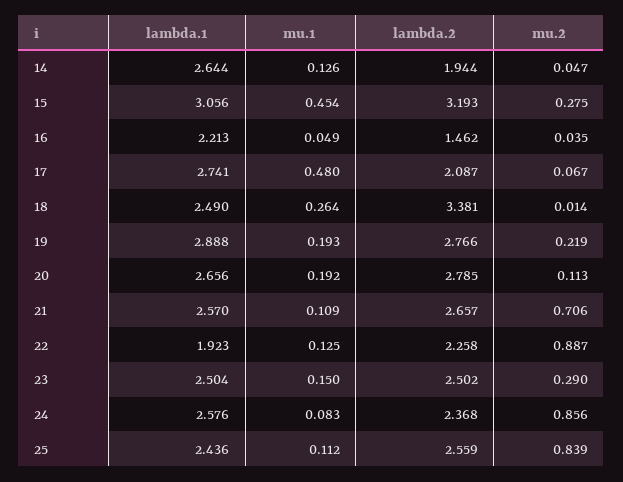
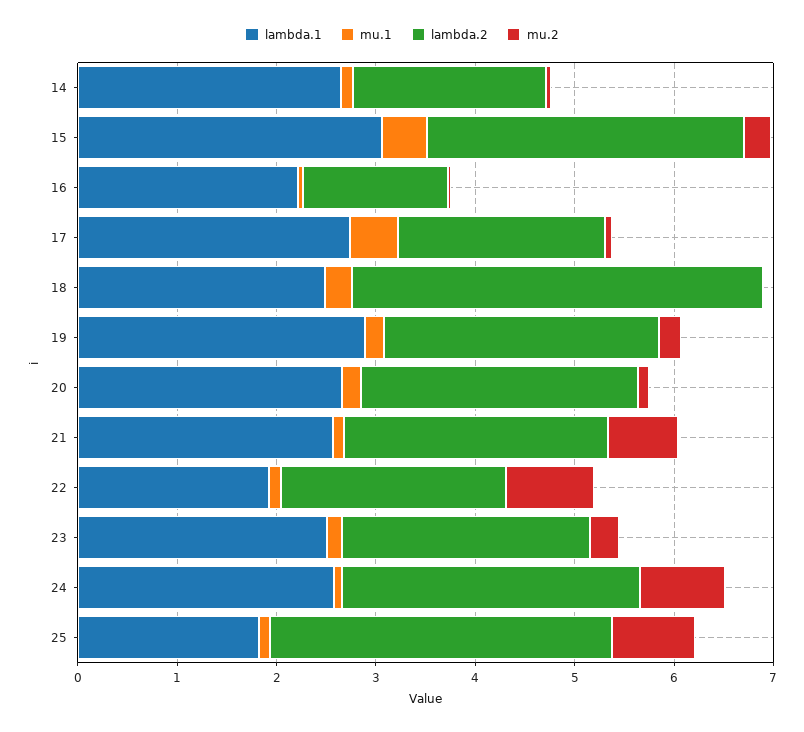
  {
    "lambda.1": {
      "14": 2.644,
      "15": 3.056,
      "16": 2.213,
      "17": 2.741,
      "18": 2.49,
      "19": 2.888,
      "20": 2.656,
      "21": 2.57,
      "22": 1.923,
      "23": 2.504,
      "24": 2.576,
-     "25": 2.436
+     "25": 1.8
    },
    "mu.1": {
      "14": 0.126,
      "15": 0.454,
      "16": 0.049,
      "17": 0.48,
      "18": 0.264,
      "19": 0.193,
      "20": 0.192,
      "21": 0.109,
      "22": 0.125,
      "23": 0.15,
      "24": 0.083,
      "25": 0.112
    },
    "lambda.2": {
      "14": 1.944,
      "15": 3.193,
      "16": 1.462,
      "17": 2.087,
-     "18": 3.381,
+     "18": 4.2,
      "19": 2.766,
      "20": 2.785,
      "21": 2.657,
      "22": 2.258,
      "23": 2.502,
-     "24": 2.368,
+     "24": 3,
-     "25": 2.559
+     "25": 3.4
    },
    "mu.2": {
      "14": 0.047,
      "15": 0.275,
      "16": 0.035,
      "17": 0.067,
      "18": 0.014,
      "19": 0.219,
      "20": 0.113,
      "21": 0.706,
      "22": 0.887,
      "23": 0.29,
      "24": 0.856,
      "25": 0.839
    }
  }

